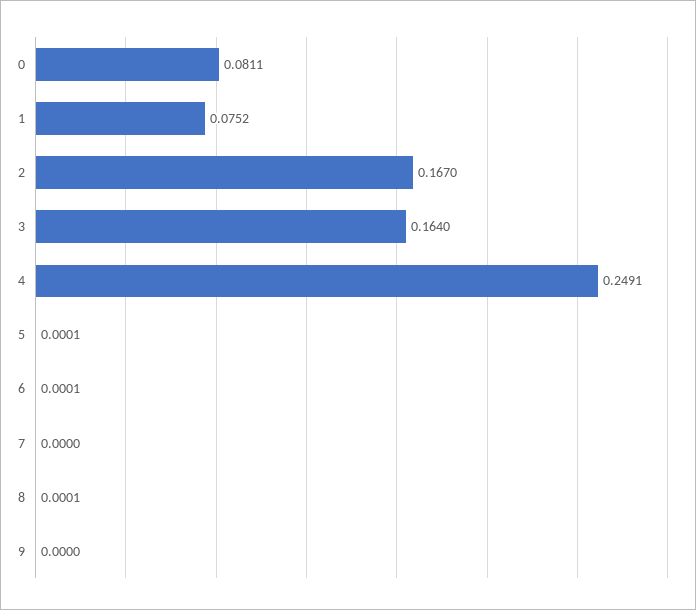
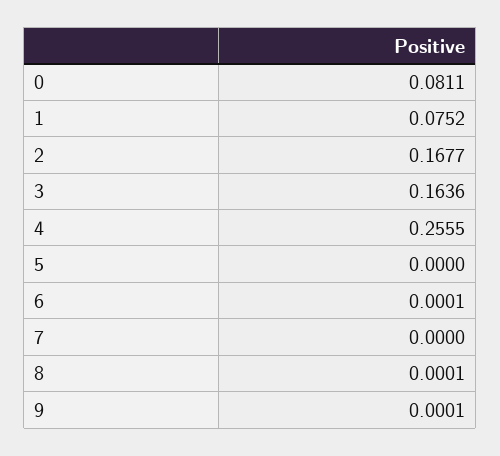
  {
    "0": 0.0811,
    "1": 0.0752,
-   "2": 0.167,
+   "2": 0.1677,
-   "3": 0.164,
+   "3": 0.1636,
-   "4": 0.2491,
+   "4": 0.2555,
-   "5": 0.0001,
+   "5": 0,
    "6": 0.0001,
    "7": 0,
    "8": 0.0001,
-   "9": 0
+   "9": 0.0001
  }

